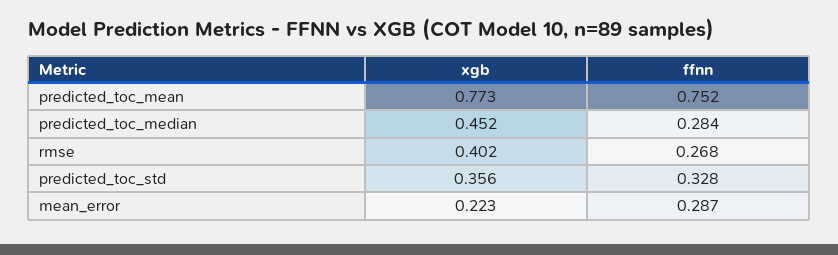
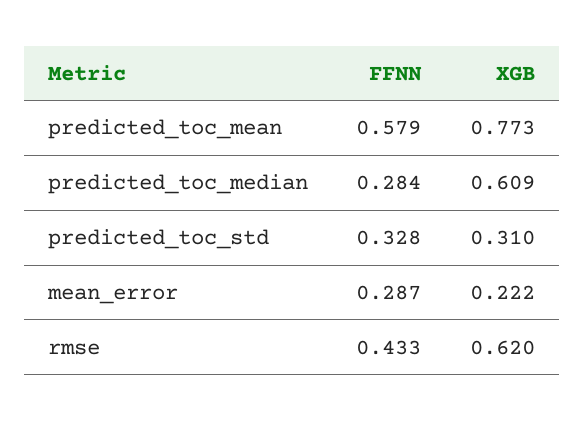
  {
    "xgb": {
      "predicted_toc_mean": 0.773,
-     "predicted_toc_median": 0.452,
+     "predicted_toc_median": 0.609,
-     "rmse": 0.402,
+     "rmse": 0.62,
-     "predicted_toc_std": 0.356,
+     "predicted_toc_std": 0.31,
-     "mean_error": 0.223
+     "mean_error": 0.222
    },
    "ffnn": {
-     "predicted_toc_mean": 0.752,
+     "predicted_toc_mean": 0.579,
      "predicted_toc_median": 0.284,
-     "rmse": 0.268,
+     "rmse": 0.433,
      "predicted_toc_std": 0.328,
      "mean_error": 0.287
    }
  }

